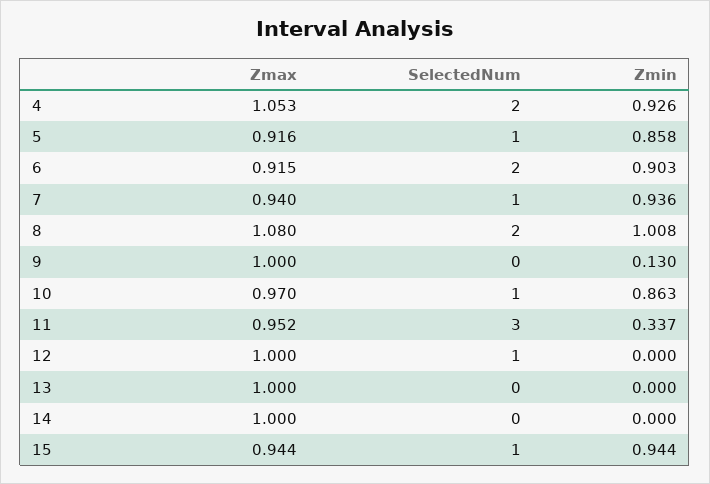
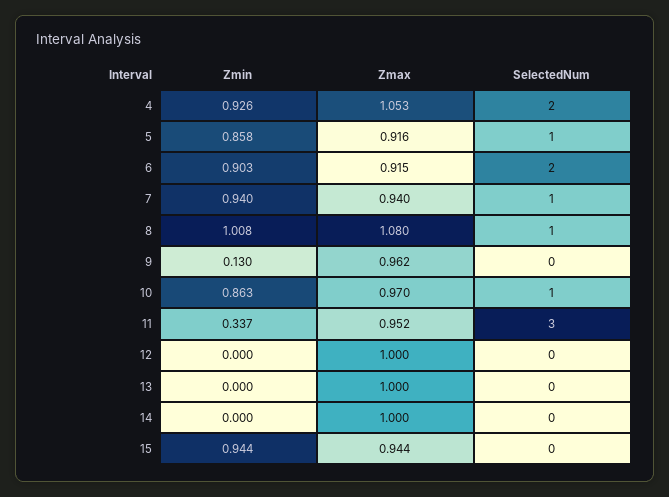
  {
    "Zmax": {
      "4": 1.053,
      "5": 0.916,
      "6": 0.915,
      "7": 0.94,
      "8": 1.08,
-     "9": 1,
+     "9": 0.962,
      "10": 0.97,
      "11": 0.952,
      "12": 1,
      "13": 1,
      "14": 1,
      "15": 0.944
    },
    "SelectedNum": {
      "4": 2,
      "5": 1,
      "6": 2,
      "7": 1,
-     "8": 2,
+     "8": 1,
      "9": 0,
      "10": 1,
      "11": 3,
-     "12": 1,
+     "12": 0,
      "13": 0,
      "14": 0,
-     "15": 1
+     "15": 0
    },
    "Zmin": {
      "4": 0.926,
      "5": 0.858,
      "6": 0.903,
-     "7": 0.936,
+     "7": 0.94,
      "8": 1.008,
      "9": 0.13,
      "10": 0.863,
      "11": 0.337,
      "12": 0,
      "13": 0,
      "14": 0,
      "15": 0.944
    }
  }

